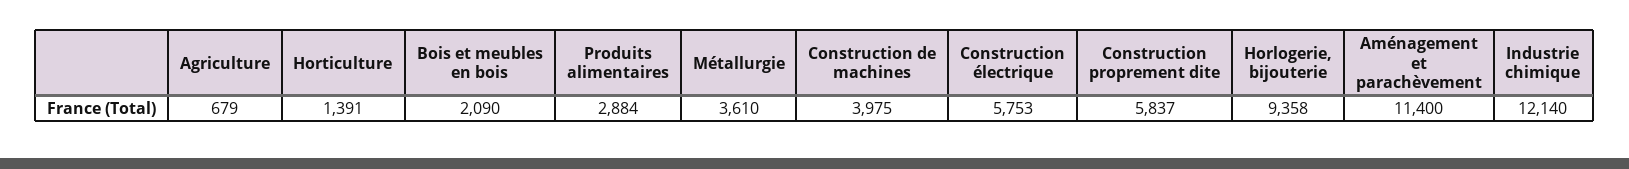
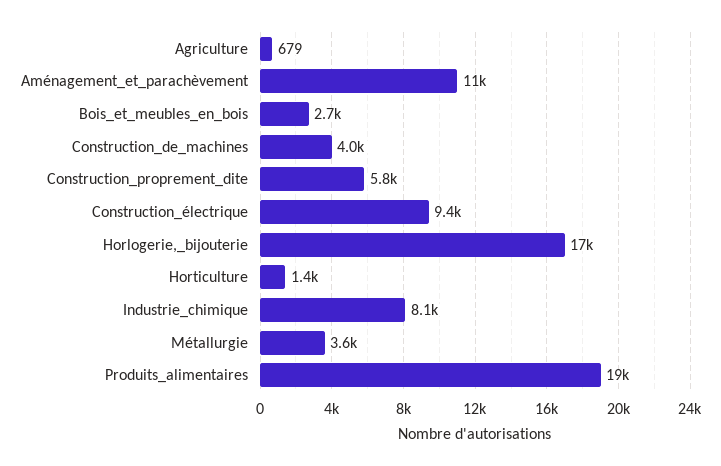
  {
    "Agriculture": 679,
    "Horticulture": 1391,
-   "Bois et meubles en bois": 2090,
+   "Bois et meubles en bois": 2700,
-   "Produits alimentaires": 2884,
+   "Produits alimentaires": 19000,
    "Métallurgie": 3610,
    "Construction de machines": 3975,
-   "Construction électrique": 5753,
+   "Construction électrique": 9400,
    "Construction proprement dite": 5837,
-   "Horlogerie, bijouterie": 9358,
+   "Horlogerie, bijouterie": 17000,
    "Aménagement et parachèvement": 11400,
-   "Industrie chimique": 12140
+   "Industrie chimique": 8100
  }

